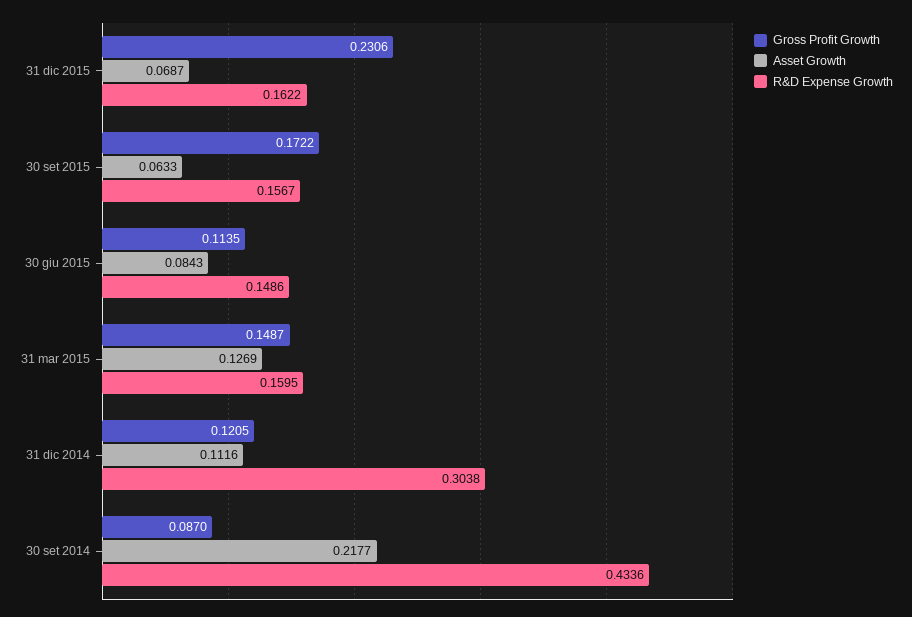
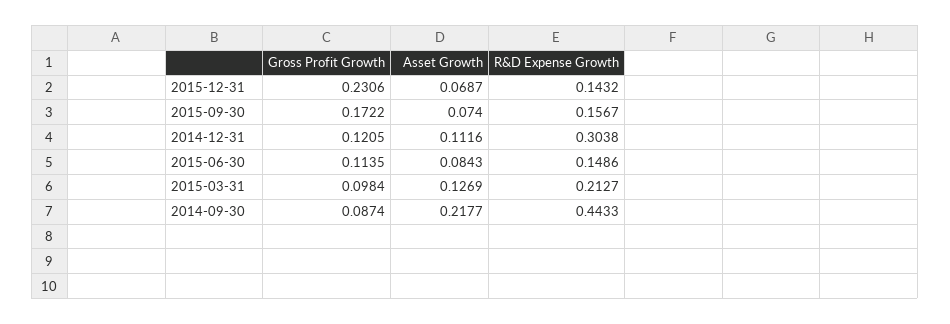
  {
    "Gross Profit Growth": {
      "31 dic 2015": 0.2306,
      "30 set 2015": 0.1722,
      "30 giu 2015": 0.1135,
-     "31 mar 2015": 0.1487,
+     "31 mar 2015": 0.0984,
      "31 dic 2014": 0.1205,
-     "30 set 2014": 0.087
+     "30 set 2014": 0.0874
    },
    "Asset Growth": {
      "31 dic 2015": 0.0687,
-     "30 set 2015": 0.0633,
+     "30 set 2015": 0.074,
      "30 giu 2015": 0.0843,
      "31 mar 2015": 0.1269,
      "31 dic 2014": 0.1116,
      "30 set 2014": 0.2177
    },
    "R&D Expense Growth": {
-     "31 dic 2015": 0.1622,
+     "31 dic 2015": 0.1432,
      "30 set 2015": 0.1567,
      "30 giu 2015": 0.1486,
-     "31 mar 2015": 0.1595,
+     "31 mar 2015": 0.2127,
      "31 dic 2014": 0.3038,
-     "30 set 2014": 0.4336
+     "30 set 2014": 0.4433
    }
  }

